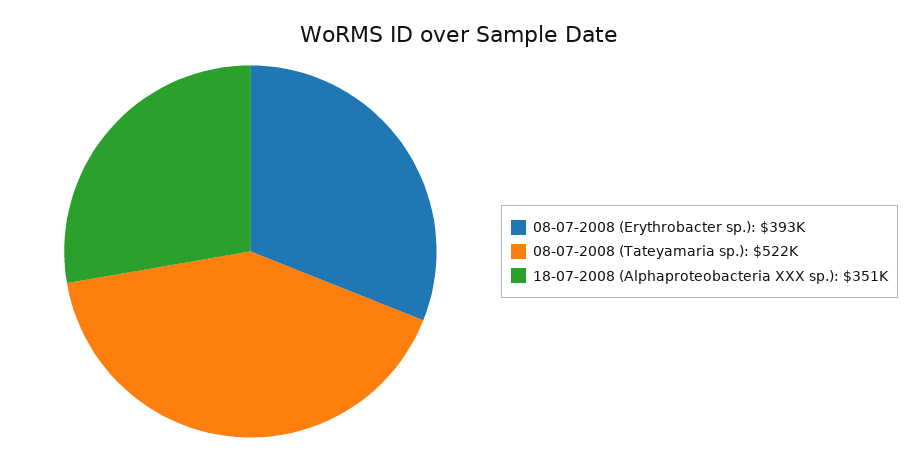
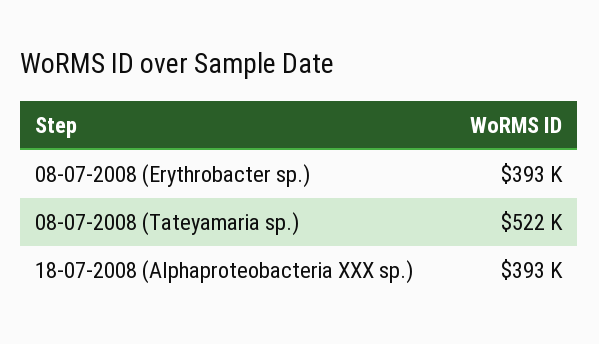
  {
    "08-07-2008 (Erythrobacter sp.)": 393000,
    "08-07-2008 (Tateyamaria sp.)": 522000,
-   "18-07-2008 (Alphaproteobacteria XXX sp.)": 351000
+   "18-07-2008 (Alphaproteobacteria XXX sp.)": 393000
  }

